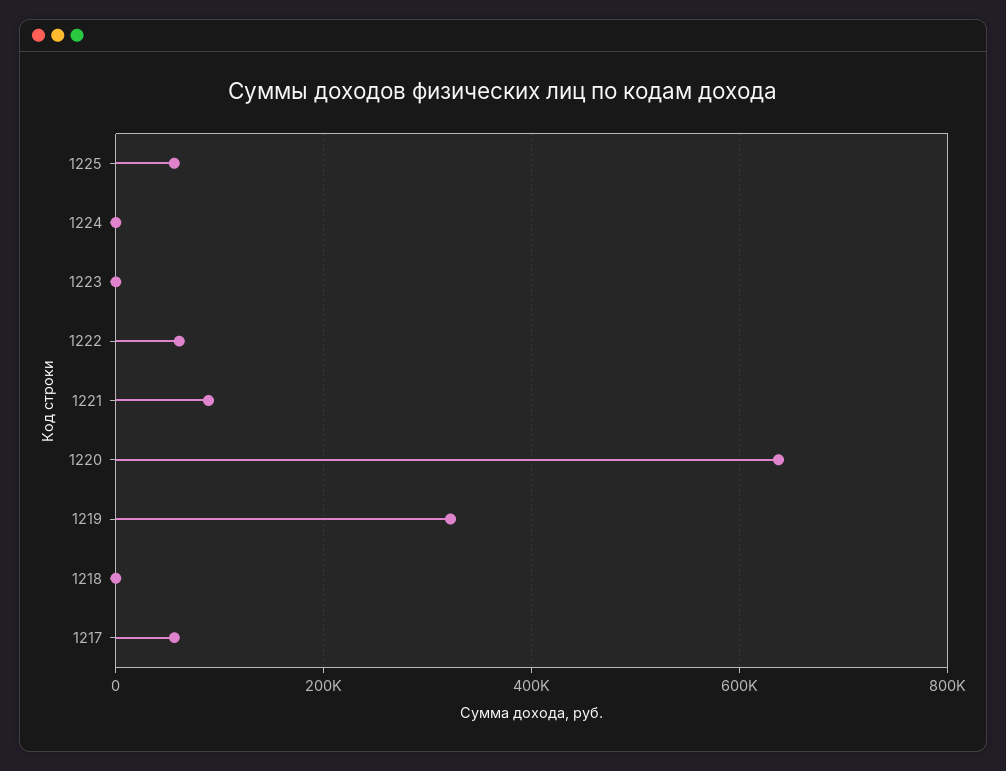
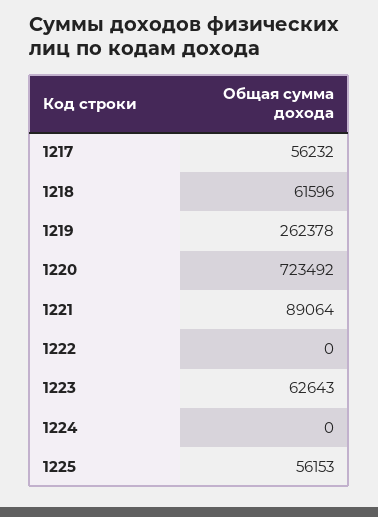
  {
    "1225": 56153,
    "1224": 0,
-   "1223": 0,
+   "1223": 62643,
-   "1222": 60000,
+   "1222": 0,
    "1221": 89064,
-   "1220": 640000,
+   "1220": 723492,
-   "1219": 320000,
+   "1219": 262378,
-   "1218": 0,
+   "1218": 61596,
    "1217": 56232
  }

